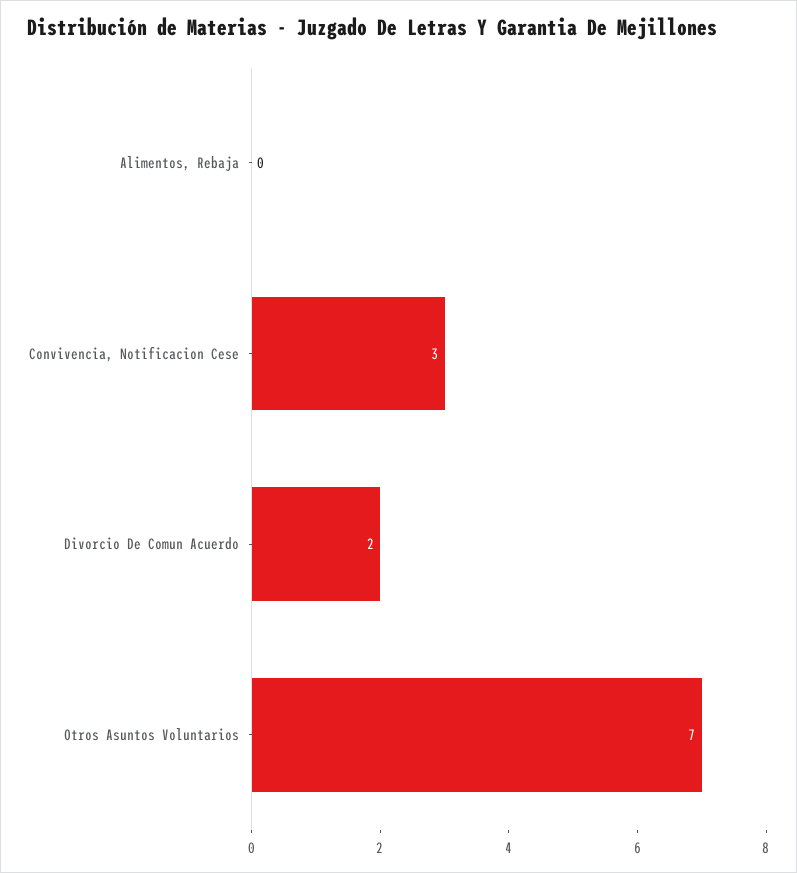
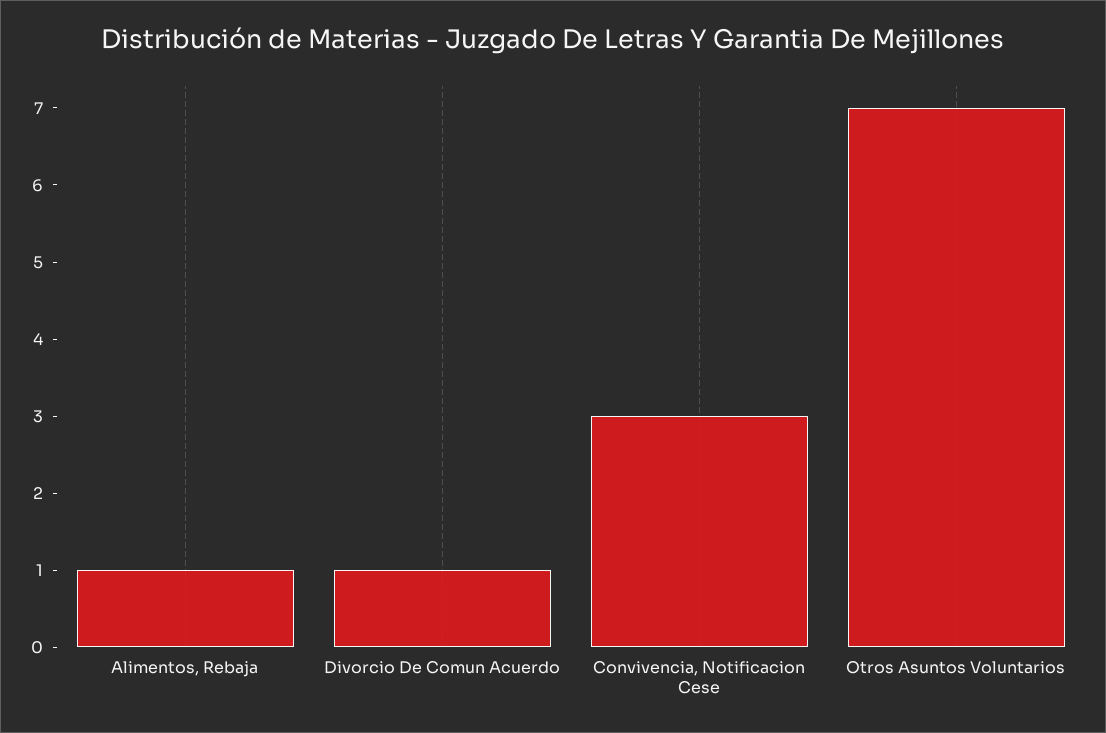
  {
-   "Alimentos, Rebaja": 0,
+   "Alimentos, Rebaja": 1,
    "Convivencia, Notificacion Cese": 3,
-   "Divorcio De Comun Acuerdo": 2,
+   "Divorcio De Comun Acuerdo": 1,
    "Otros Asuntos Voluntarios": 7
  }

